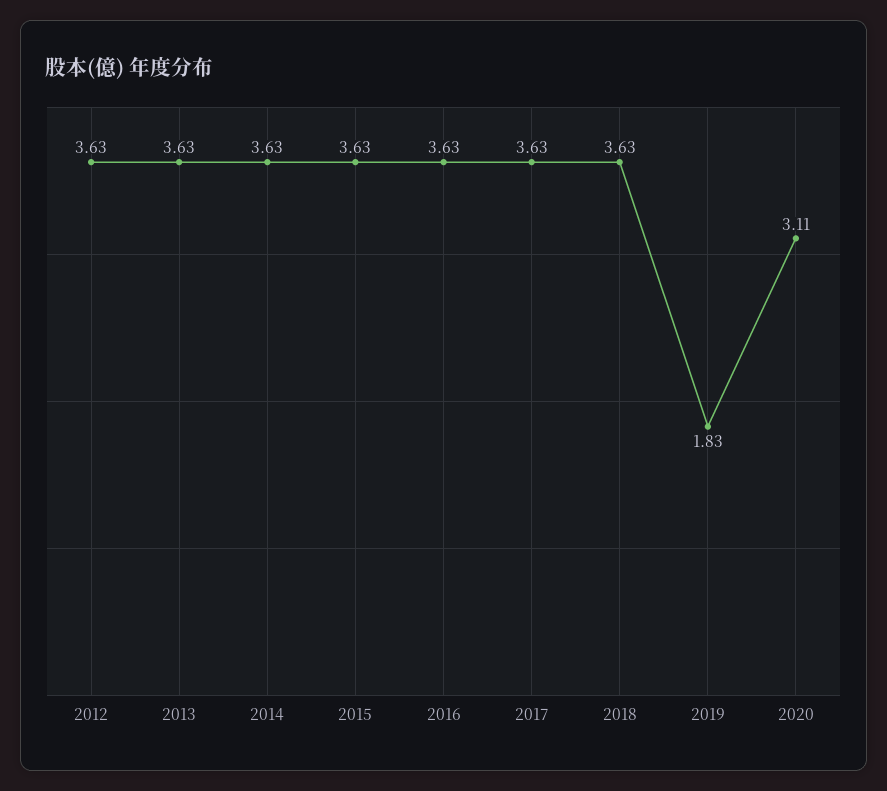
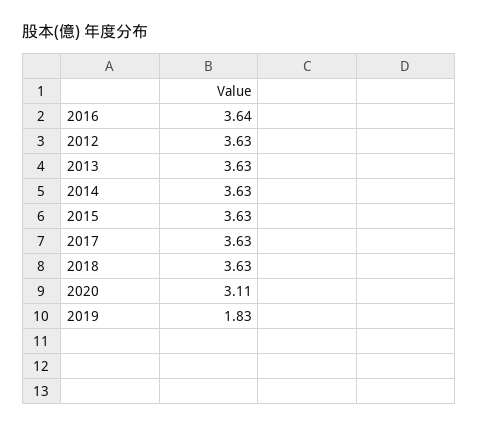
  {
    "2012": 3.63,
    "2013": 3.63,
    "2014": 3.63,
    "2015": 3.63,
-   "2016": 3.63,
+   "2016": 3.64,
    "2017": 3.63,
    "2018": 3.63,
    "2019": 1.83,
    "2020": 3.11
  }

